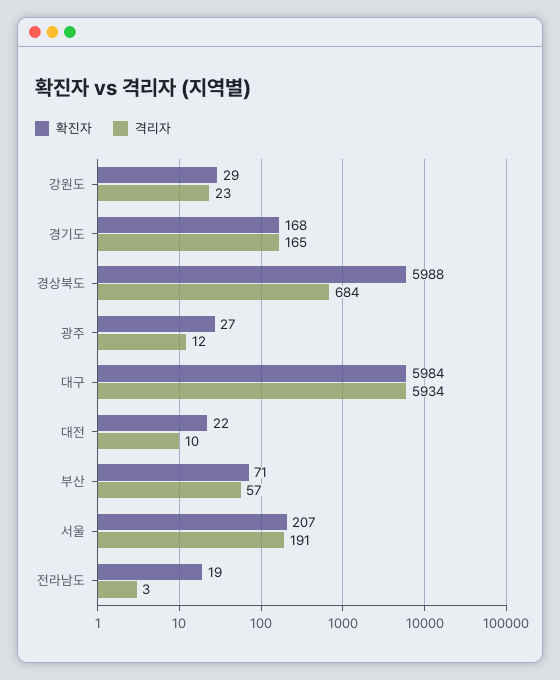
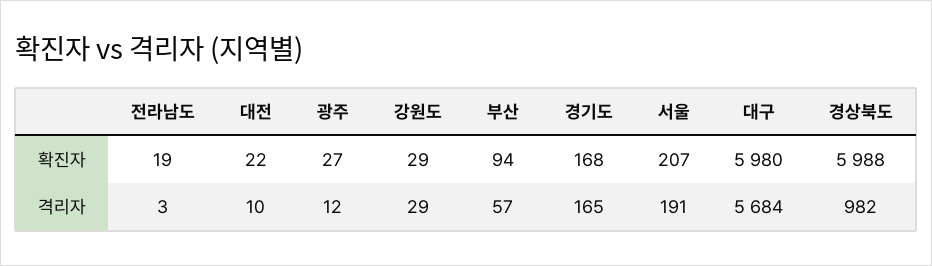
  {
    "확진자": {
      "강원도": 29,
      "경기도": 168,
      "경상북도": 5988,
      "광주": 27,
-     "대구": 5984,
+     "대구": 5980,
      "대전": 22,
-     "부산": 71,
+     "부산": 94,
      "서울": 207,
      "전라남도": 19
    },
    "격리자": {
-     "강원도": 23,
+     "강원도": 29,
      "경기도": 165,
-     "경상북도": 684,
+     "경상북도": 982,
      "광주": 12,
-     "대구": 5934,
+     "대구": 5684,
      "대전": 10,
      "부산": 57,
      "서울": 191,
      "전라남도": 3
    }
  }

